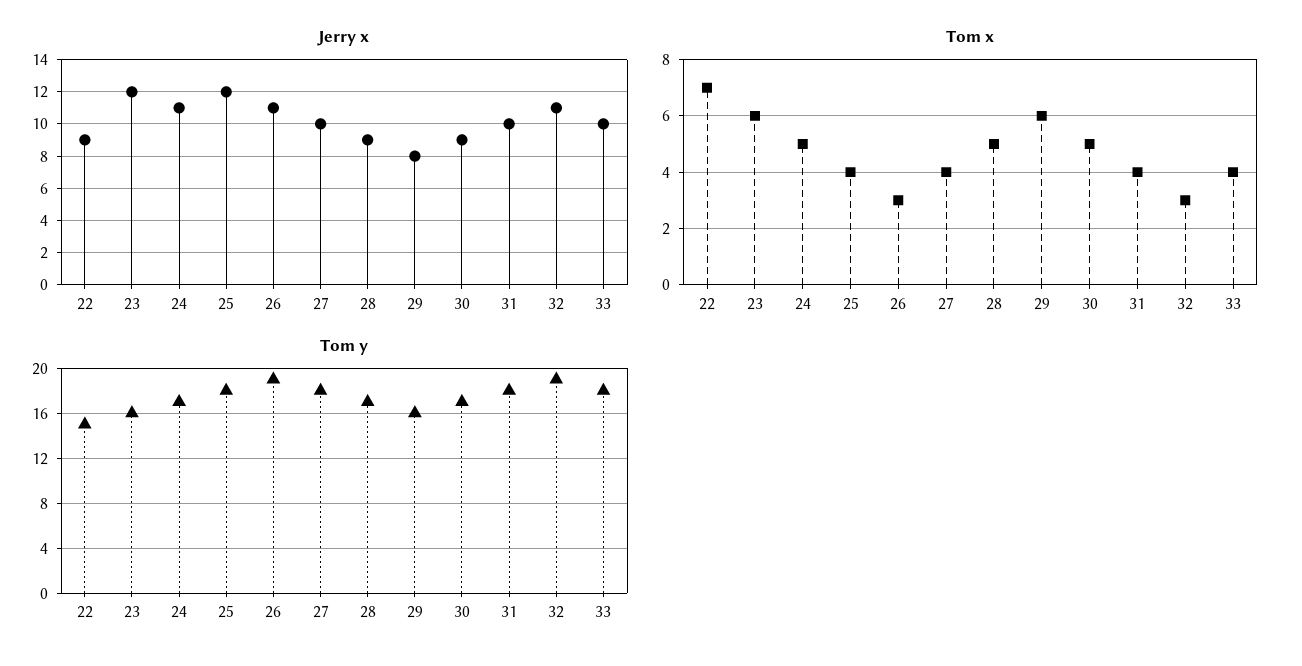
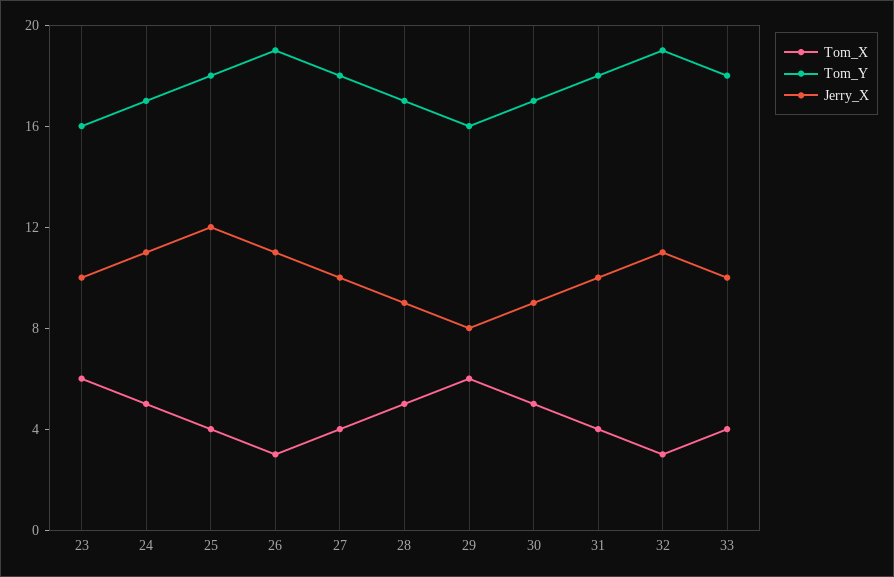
  {
    "Jerry x": {
-     "22": 9,
-     "23": 12,
+     "23": 10,
      "24": 11,
      "25": 12,
      "26": 11,
      "27": 10,
      "28": 9,
      "29": 8,
      "30": 9,
      "31": 10,
      "32": 11,
      "33": 10
    },
    "Tom x": {
-     "22": 7,
      "23": 6,
      "24": 5,
      "25": 4,
      "26": 3,
      "27": 4,
      "28": 5,
      "29": 6,
      "30": 5,
      "31": 4,
      "32": 3,
      "33": 4
    },
    "Tom y": {
-     "22": 15,
      "23": 16,
      "24": 17,
      "25": 18,
      "26": 19,
      "27": 18,
      "28": 17,
      "29": 16,
      "30": 17,
      "31": 18,
      "32": 19,
      "33": 18
    }
  }

